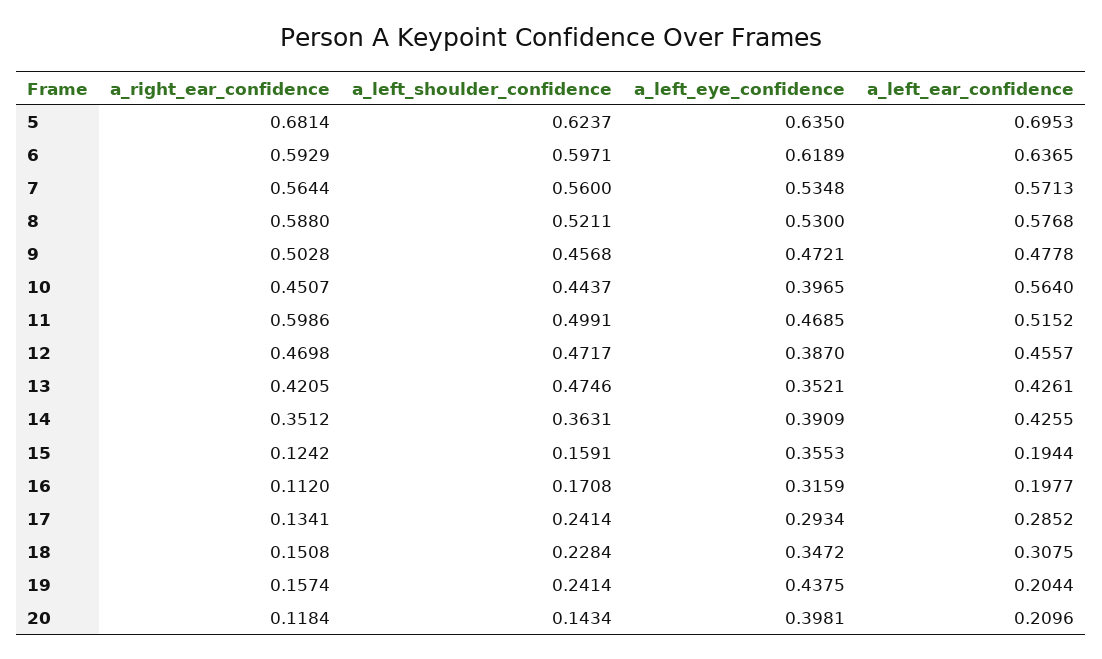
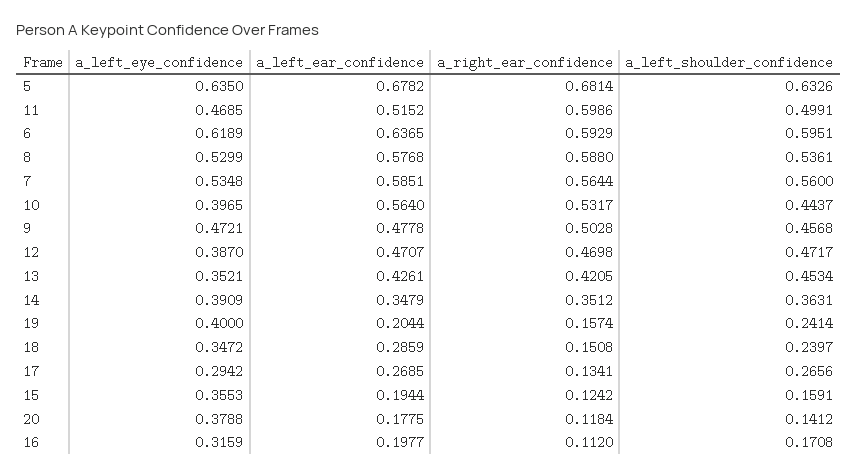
  {
    "a_right_ear_confidence": {
      "5": 0.6814,
      "6": 0.5929,
      "7": 0.5644,
      "8": 0.588,
      "9": 0.5028,
-     "10": 0.4507,
+     "10": 0.5317,
      "11": 0.5986,
      "12": 0.4698,
      "13": 0.4205,
      "14": 0.3512,
      "15": 0.1242,
      "16": 0.112,
      "17": 0.1341,
      "18": 0.1508,
      "19": 0.1574,
      "20": 0.1184
    },
    "a_left_shoulder_confidence": {
-     "5": 0.6237,
+     "5": 0.6326,
-     "6": 0.5971,
+     "6": 0.5951,
      "7": 0.56,
-     "8": 0.5211,
+     "8": 0.5361,
      "9": 0.4568,
      "10": 0.4437,
      "11": 0.4991,
      "12": 0.4717,
-     "13": 0.4746,
+     "13": 0.4534,
      "14": 0.3631,
      "15": 0.1591,
      "16": 0.1708,
-     "17": 0.2414,
+     "17": 0.2656,
-     "18": 0.2284,
+     "18": 0.2397,
      "19": 0.2414,
-     "20": 0.1434
+     "20": 0.1412
    },
    "a_left_eye_confidence": {
      "5": 0.635,
      "6": 0.6189,
      "7": 0.5348,
-     "8": 0.53,
+     "8": 0.5299,
      "9": 0.4721,
      "10": 0.3965,
      "11": 0.4685,
      "12": 0.387,
      "13": 0.3521,
      "14": 0.3909,
      "15": 0.3553,
      "16": 0.3159,
-     "17": 0.2934,
+     "17": 0.2942,
      "18": 0.3472,
-     "19": 0.4375,
+     "19": 0.4,
-     "20": 0.3981
+     "20": 0.3788
    },
    "a_left_ear_confidence": {
-     "5": 0.6953,
+     "5": 0.6782,
      "6": 0.6365,
-     "7": 0.5713,
+     "7": 0.5851,
      "8": 0.5768,
      "9": 0.4778,
      "10": 0.564,
      "11": 0.5152,
-     "12": 0.4557,
+     "12": 0.4707,
      "13": 0.4261,
-     "14": 0.4255,
+     "14": 0.3479,
      "15": 0.1944,
      "16": 0.1977,
-     "17": 0.2852,
+     "17": 0.2685,
-     "18": 0.3075,
+     "18": 0.2859,
      "19": 0.2044,
-     "20": 0.2096
+     "20": 0.1775
    }
  }

